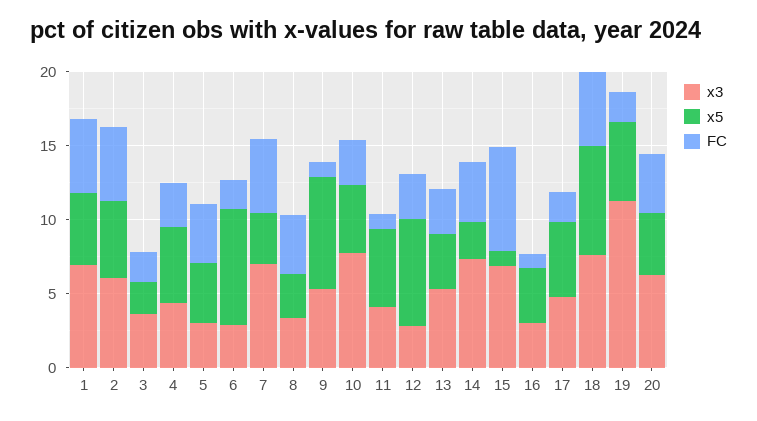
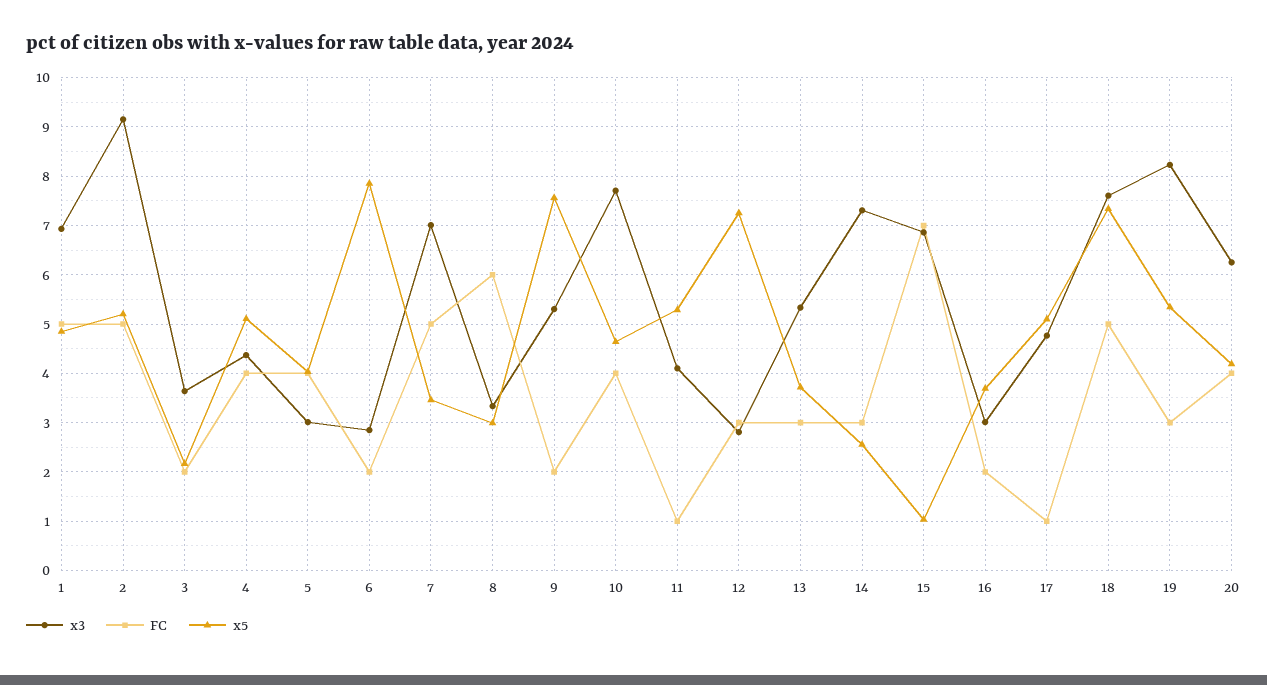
  {
    "x3": {
      "1": 7,
-     "2": 6,
+     "2": 9.2,
      "3": 3.6,
      "4": 4.4,
      "5": 3,
      "6": 2.8,
      "7": 7,
      "8": 3.4,
      "9": 5.4,
      "10": 7.8,
      "11": 4.2,
      "12": 2.8,
      "13": 5.4,
      "14": 7.4,
      "15": 6.8,
      "16": 3,
      "17": 4.8,
      "18": 7.6,
-     "19": 11,
+     "19": 8.2,
      "20": 6.2
    },
    "x5": {
      "1": 4.8,
      "2": 5.2,
      "3": 2.2,
      "4": 5.2,
      "5": 4,
      "6": 7.8,
      "7": 3.4,
      "8": 3,
      "9": 7.6,
      "10": 4.6,
      "11": 5.2,
      "12": 7.2,
      "13": 3.8,
      "14": 2.6,
      "15": 1,
      "16": 3.6,
      "17": 5,
      "18": 7.4,
      "19": 5.4,
      "20": 4.2
    },
    "FC": {
      "1": 5,
      "2": 5,
      "3": 2,
-     "4": 3,
+     "4": 4,
      "5": 4,
      "6": 2,
      "7": 5,
-     "8": 4,
+     "8": 6,
-     "9": 1,
+     "9": 2,
-     "10": 3,
+     "10": 4,
      "11": 1,
      "12": 3,
      "13": 3,
-     "14": 4,
+     "14": 3,
      "15": 7,
-     "16": 1,
+     "16": 2,
-     "17": 2,
+     "17": 1,
      "18": 5,
-     "19": 2,
+     "19": 3,
      "20": 4
    }
  }

